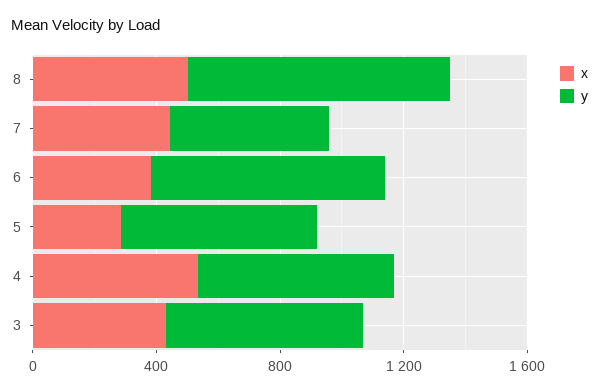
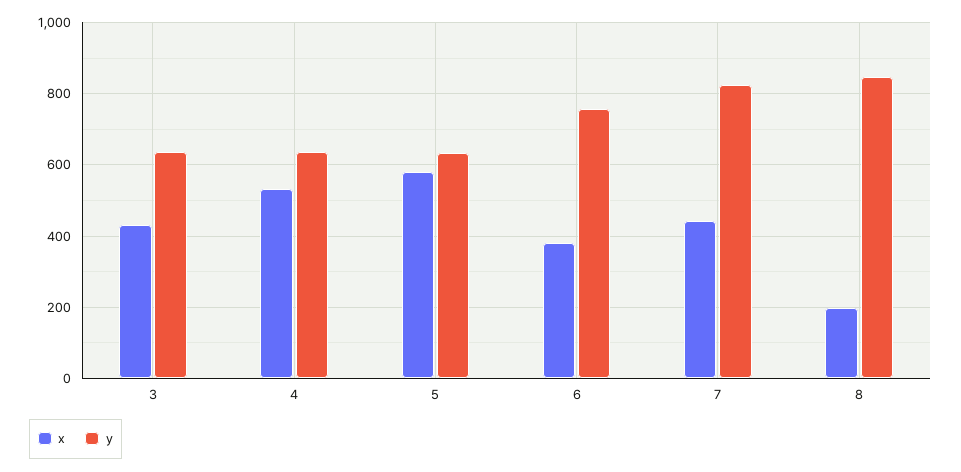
  {
    "x": {
-     "8": 500,
+     "8": 200,
      "7": 440,
      "6": 380,
-     "5": 300,
+     "5": 580,
      "4": 540,
      "3": 440
    },
    "y": {
      "8": 840,
-     "7": 500,
+     "7": 820,
      "6": 760,
      "5": 640,
      "4": 640,
      "3": 640
    }
  }

